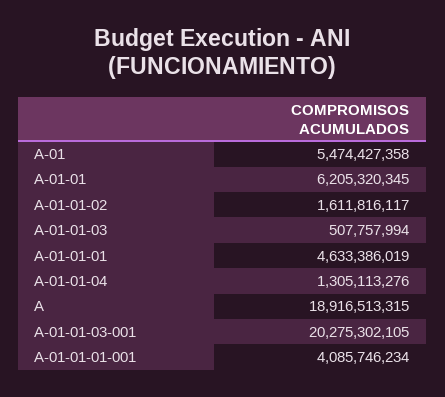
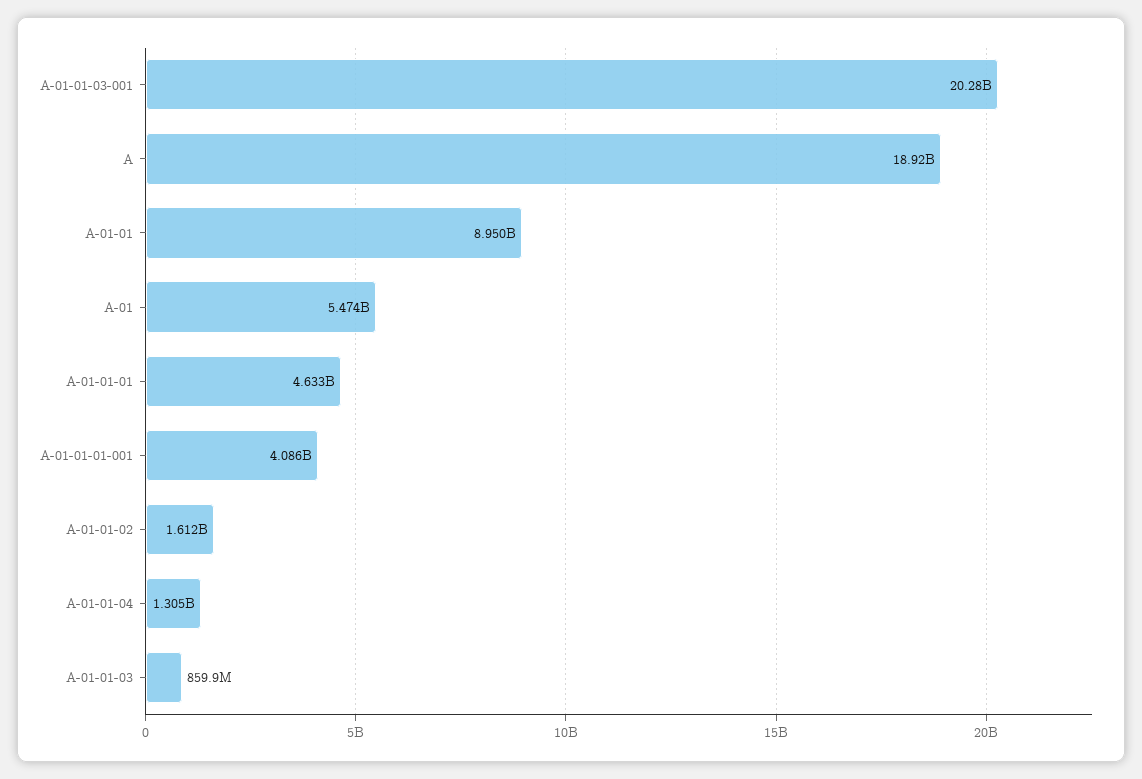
  {
    "A-01": 5474427358,
-   "A-01-01": 6205320345,
+   "A-01-01": 8950000000,
    "A-01-01-02": 1611816117,
-   "A-01-01-03": 507757994,
+   "A-01-01-03": 859900000,
    "A-01-01-01": 4633386019,
    "A-01-01-04": 1305113276,
    "A": 18916513315,
    "A-01-01-03-001": 20275302105,
    "A-01-01-01-001": 4085746234
  }

